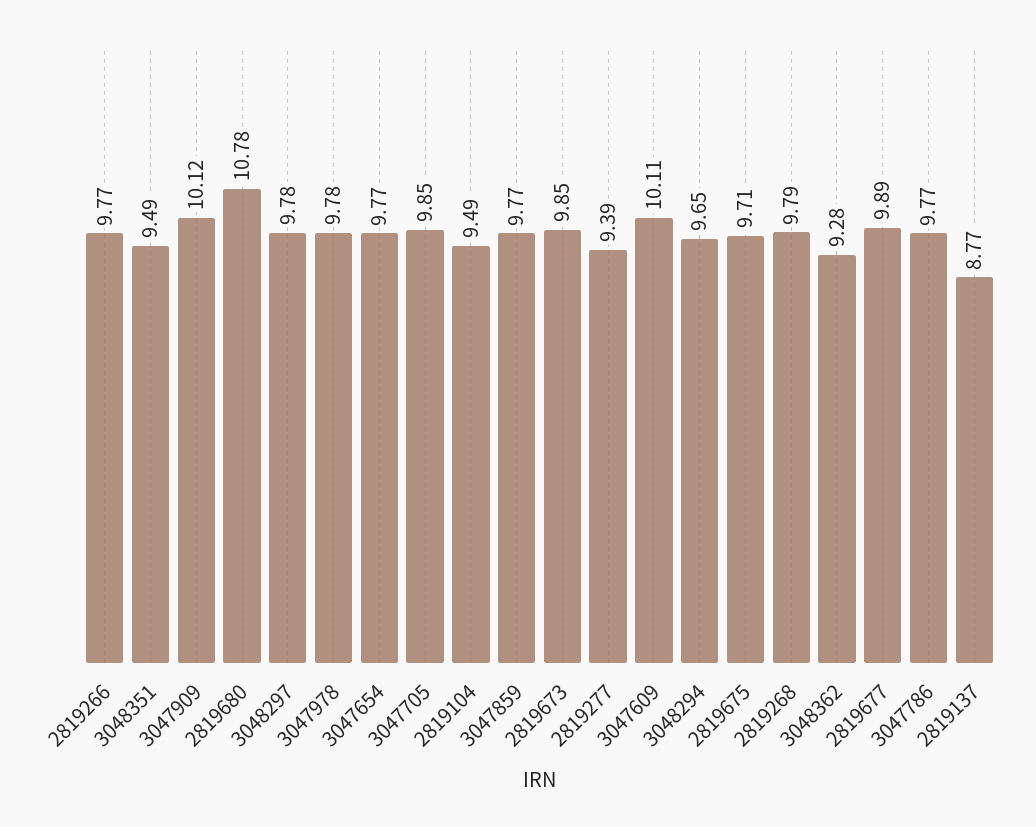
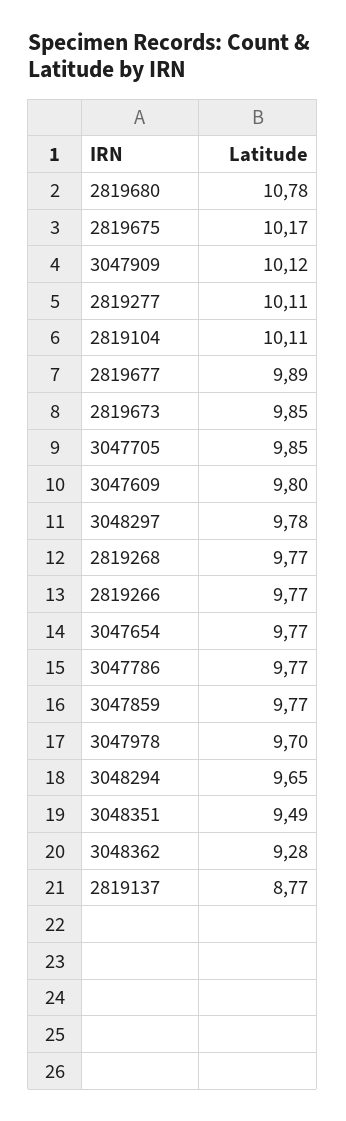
  {
    "2819266": 9.77,
    "3048351": 9.49,
    "3047909": 10.12,
    "2819680": 10.78,
    "3048297": 9.78,
-   "3047978": 9.78,
+   "3047978": 9.7,
    "3047654": 9.77,
    "3047705": 9.85,
-   "2819104": 9.49,
+   "2819104": 10.11,
    "3047859": 9.77,
    "2819673": 9.85,
-   "2819277": 9.39,
+   "2819277": 10.11,
-   "3047609": 10.11,
+   "3047609": 9.8,
    "3048294": 9.65,
-   "2819675": 9.71,
+   "2819675": 10.17,
-   "2819268": 9.79,
+   "2819268": 9.77,
    "3048362": 9.28,
    "2819677": 9.89,
    "3047786": 9.77,
    "2819137": 8.77
  }

